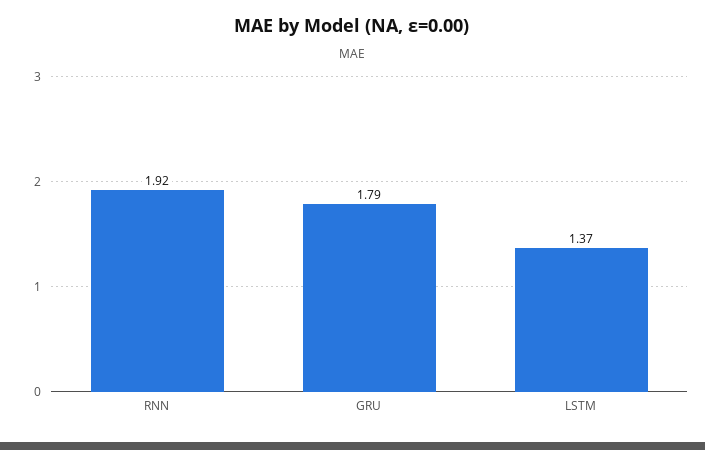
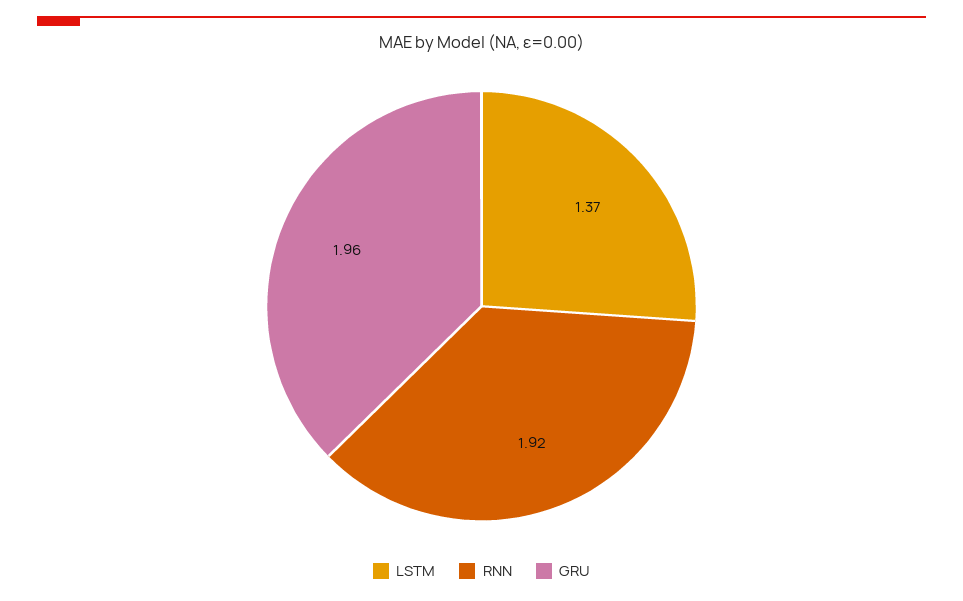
  {
    "RNN": 1.92,
-   "GRU": 1.79,
+   "GRU": 1.96,
    "LSTM": 1.37
  }

